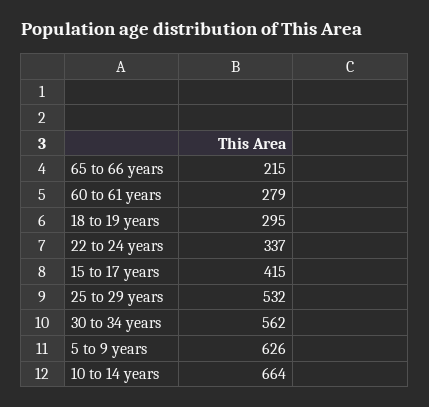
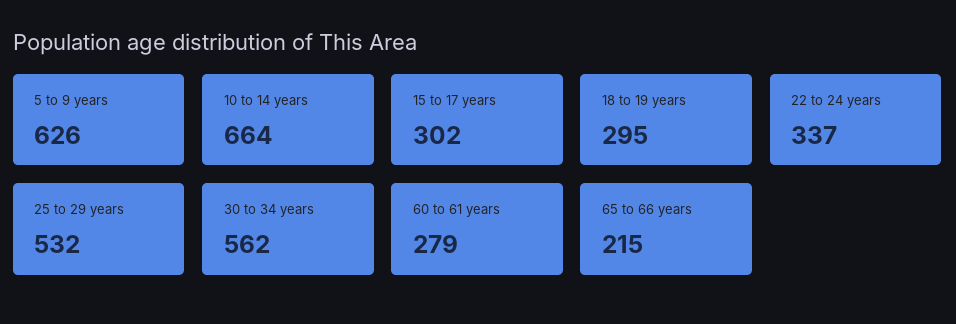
  {
    "65 to 66 years": 215,
    "60 to 61 years": 279,
    "18 to 19 years": 295,
    "22 to 24 years": 337,
-   "15 to 17 years": 415,
+   "15 to 17 years": 302,
    "25 to 29 years": 532,
    "30 to 34 years": 562,
    "5 to 9 years": 626,
    "10 to 14 years": 664
  }

